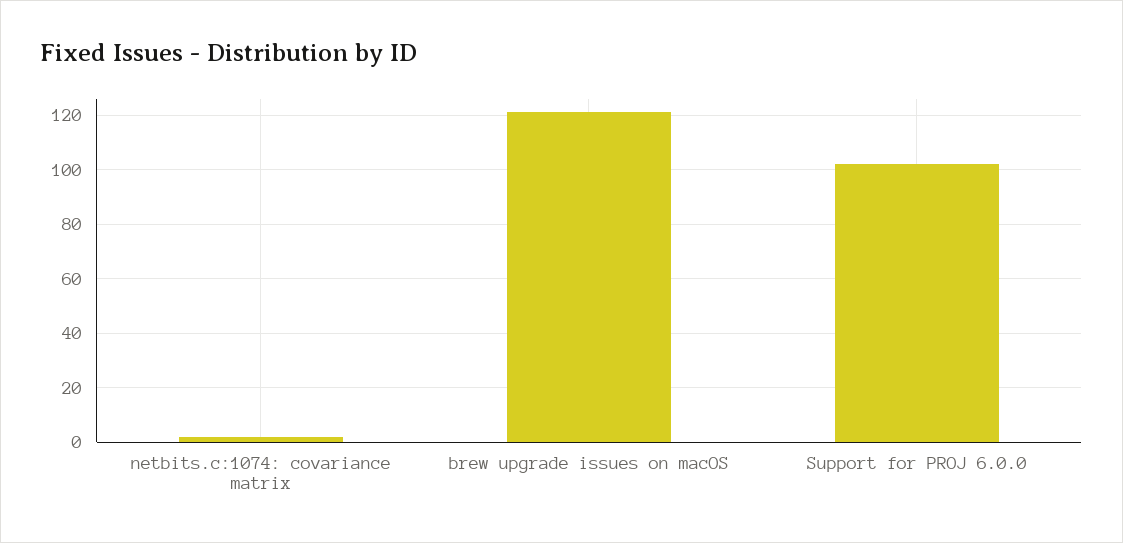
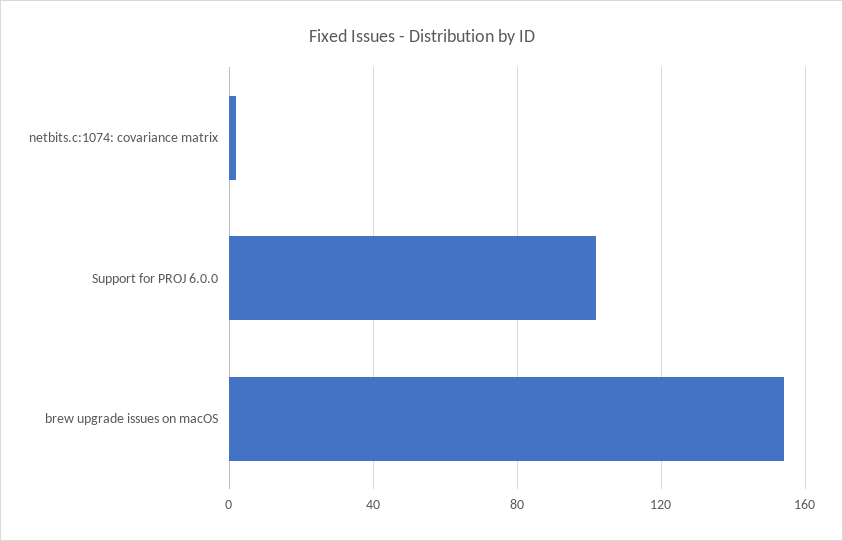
  {
    "netbits.c:1074: covariance matrix": 0,
-   "brew upgrade issues on macOS": 120,
+   "brew upgrade issues on macOS": 155,
    "Support for PROJ 6.0.0": 100
  }

